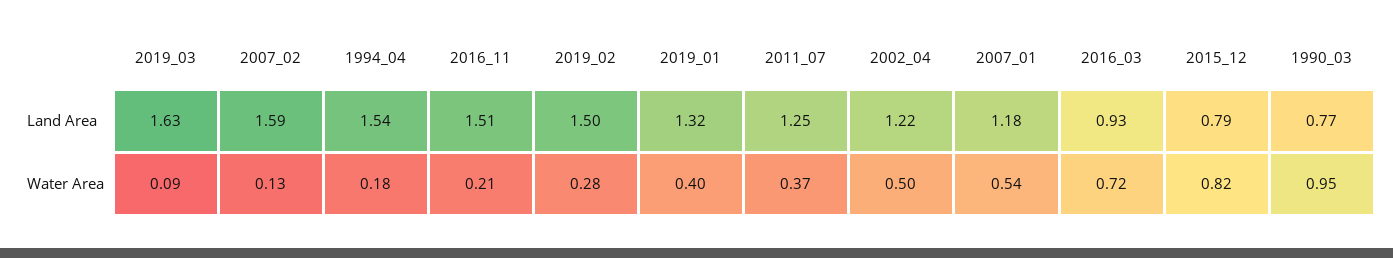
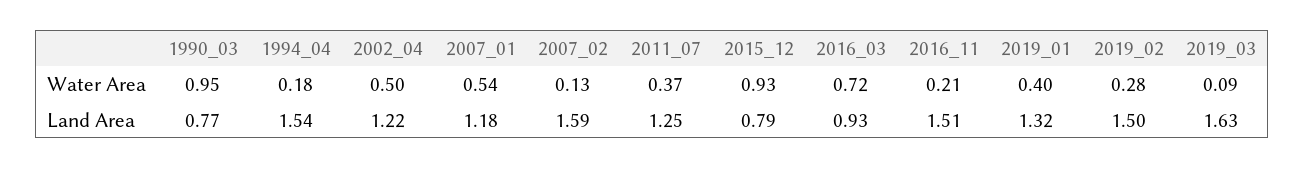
  {
    "2019_03": {
      "Land Area": 1.63,
      "Water Area": 0.09
    },
    "2007_02": {
      "Land Area": 1.59,
      "Water Area": 0.13
    },
    "1994_04": {
      "Land Area": 1.54,
      "Water Area": 0.18
    },
    "2016_11": {
      "Land Area": 1.51,
      "Water Area": 0.21
    },
    "2019_02": {
      "Land Area": 1.5,
      "Water Area": 0.28
    },
    "2019_01": {
      "Land Area": 1.32,
      "Water Area": 0.4
    },
    "2011_07": {
      "Land Area": 1.25,
      "Water Area": 0.37
    },
    "2002_04": {
      "Land Area": 1.22,
      "Water Area": 0.5
    },
    "2007_01": {
      "Land Area": 1.18,
      "Water Area": 0.54
    },
    "2016_03": {
      "Land Area": 0.93,
      "Water Area": 0.72
    },
    "2015_12": {
      "Land Area": 0.79,
-     "Water Area": 0.82
+     "Water Area": 0.93
    },
    "1990_03": {
      "Land Area": 0.77,
      "Water Area": 0.95
    }
  }

